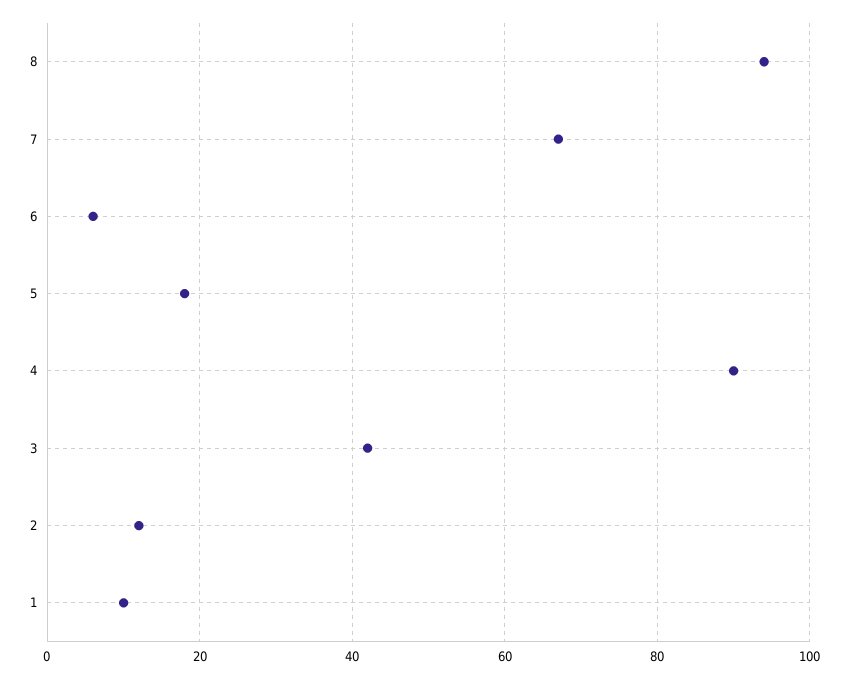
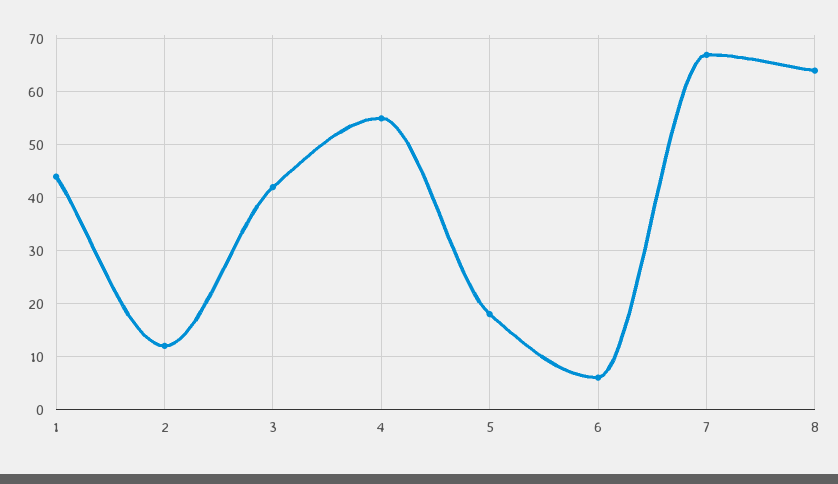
  {
-   "8": 95,
+   "8": 65,
    "7": 65,
    "6": 5,
    "5": 20,
-   "4": 90,
+   "4": 55,
    "3": 40,
    "2": 10,
-   "1": 10
+   "1": 45
  }

